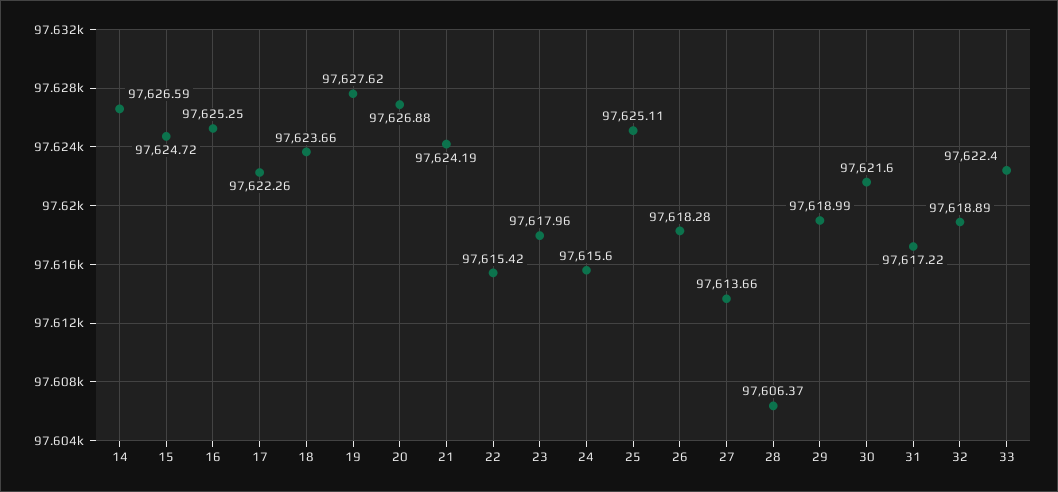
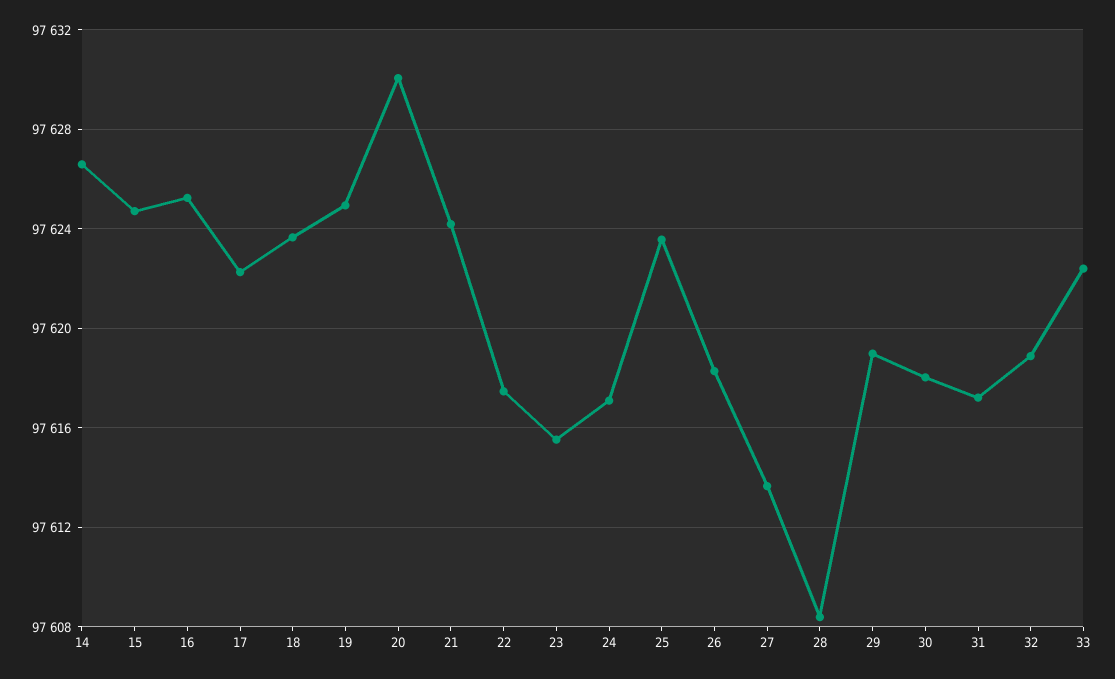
  {
    "14": 97626.59,
    "15": 97624.72,
    "16": 97625.25,
    "17": 97622.26,
    "18": 97623.66,
-   "19": 97627.62,
+   "19": 97625,
-   "20": 97626.88,
+   "20": 97630,
    "21": 97624.19,
-   "22": 97615.42,
+   "22": 97617.5,
-   "23": 97617.96,
+   "23": 97615.5,
-   "24": 97615.6,
+   "24": 97617,
-   "25": 97625.11,
+   "25": 97623.5,
    "26": 97618.28,
    "27": 97613.66,
-   "28": 97606.37,
+   "28": 97608.5,
    "29": 97618.99,
-   "30": 97621.6,
+   "30": 97618,
    "31": 97617.22,
    "32": 97618.89,
    "33": 97622.4
  }

